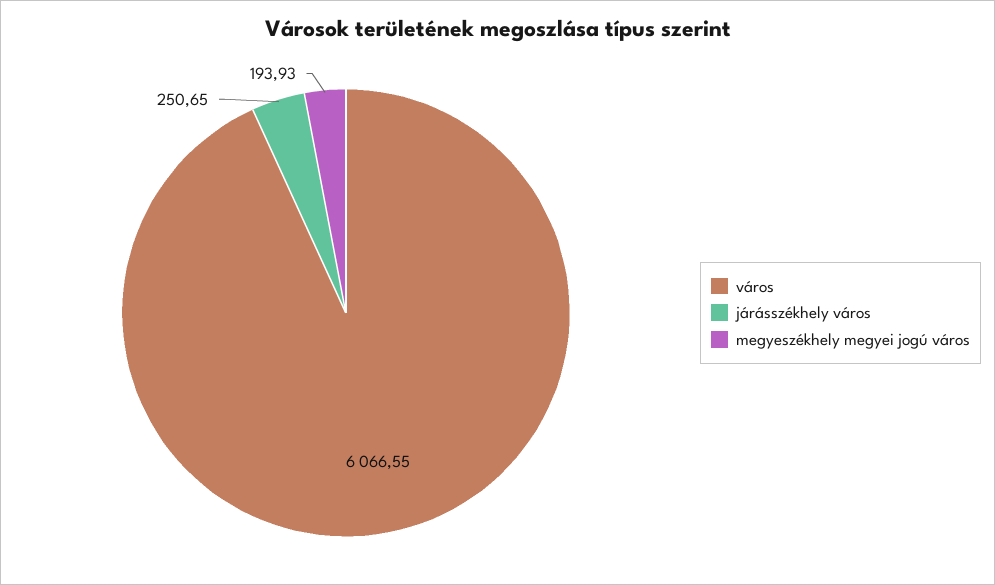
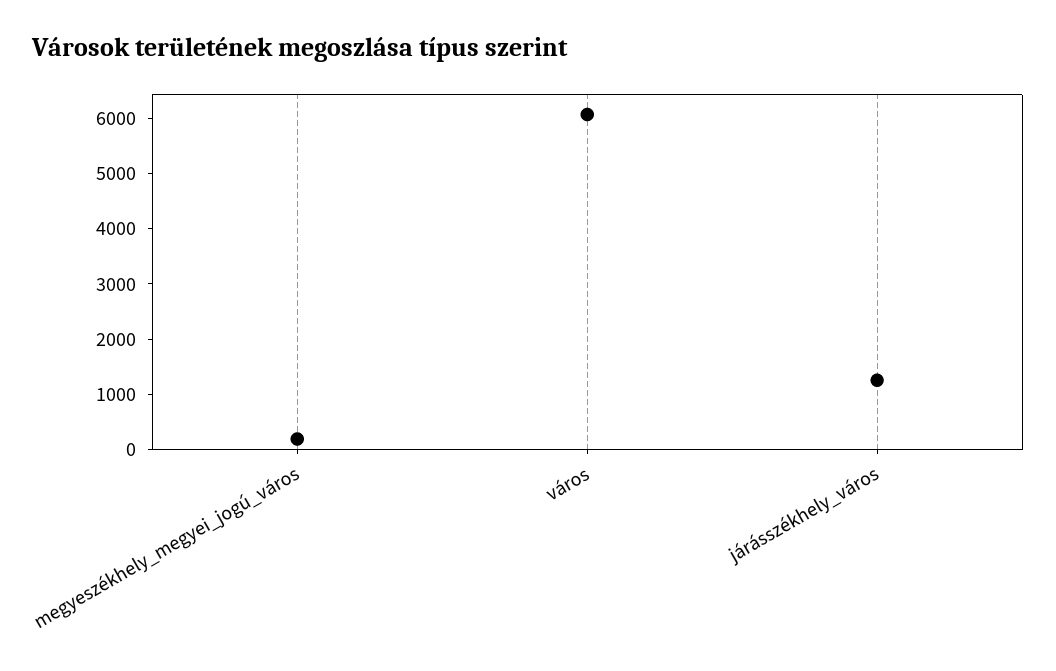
  {
    "város": 6066.55,
-   "járásszékhely város": 250.65,
+   "járásszékhely város": 1200,
    "megyeszékhely megyei jogú város": 193.93
  }

